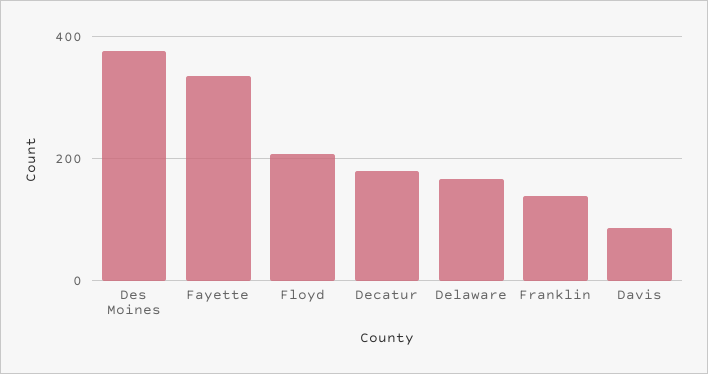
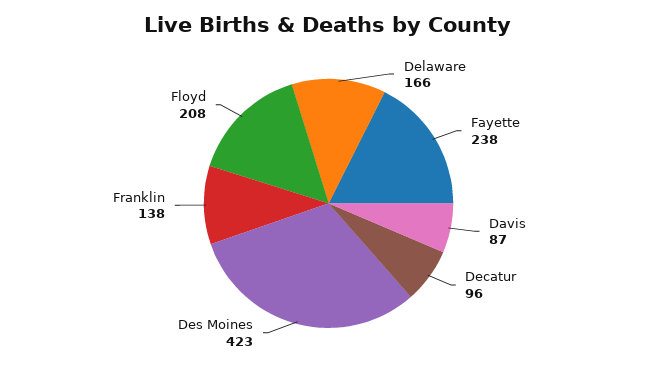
  {
-   "Des Moines": 380,
+   "Des Moines": 423,
-   "Fayette": 340,
+   "Fayette": 238,
    "Floyd": 208,
-   "Decatur": 180,
+   "Decatur": 96,
    "Delaware": 166,
    "Franklin": 138,
    "Davis": 87
  }

